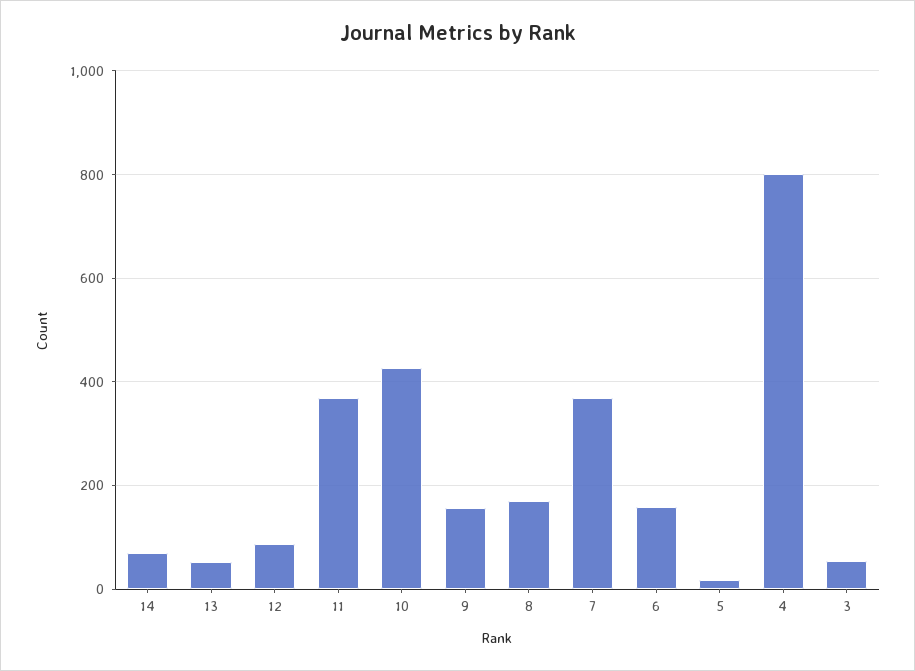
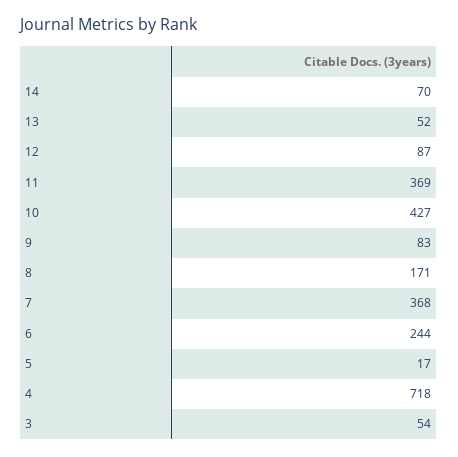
  {
    "14": 70,
    "13": 52,
    "12": 87,
    "11": 369,
    "10": 427,
-   "9": 160,
+   "9": 83,
    "8": 171,
    "7": 368,
-   "6": 160,
+   "6": 244,
    "5": 17,
-   "4": 800,
+   "4": 718,
    "3": 54
  }

